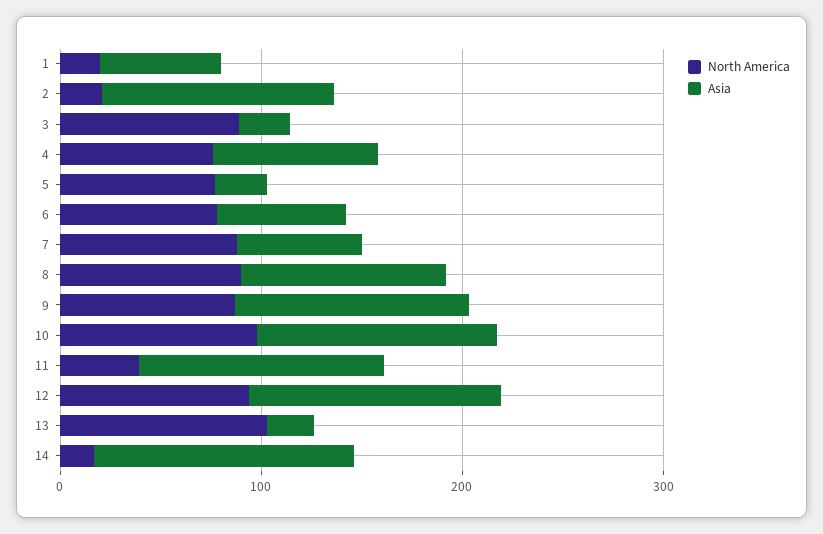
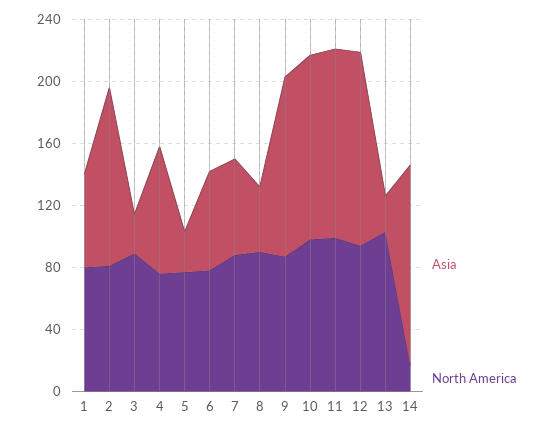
  {
    "North America": {
-     "1": 20,
+     "1": 80,
-     "2": 20,
+     "2": 80,
      "3": 90,
      "4": 80,
      "5": 80,
      "6": 80,
      "7": 90,
      "8": 90,
      "9": 90,
      "10": 100,
-     "11": 40,
+     "11": 100,
      "12": 90,
      "13": 100,
      "14": 20
    },
    "Asia": {
      "1": 60,
      "2": 120,
      "3": 30,
      "4": 80,
      "5": 30,
      "6": 60,
      "7": 60,
-     "8": 100,
+     "8": 40,
      "9": 120,
      "10": 120,
      "11": 120,
      "12": 130,
      "13": 20,
      "14": 130
    }
  }

